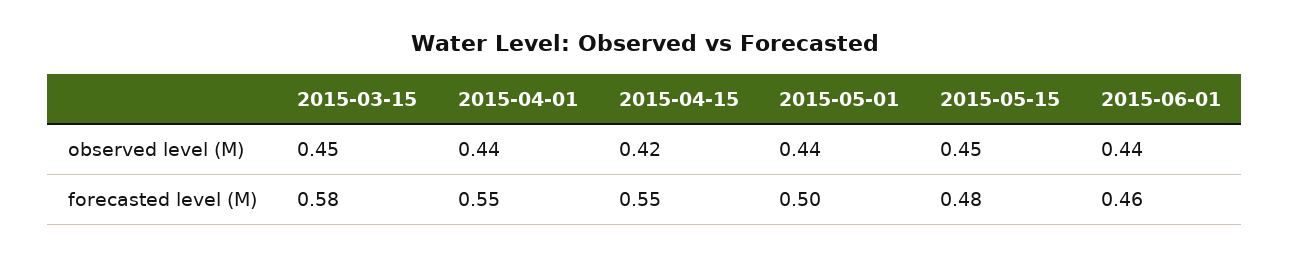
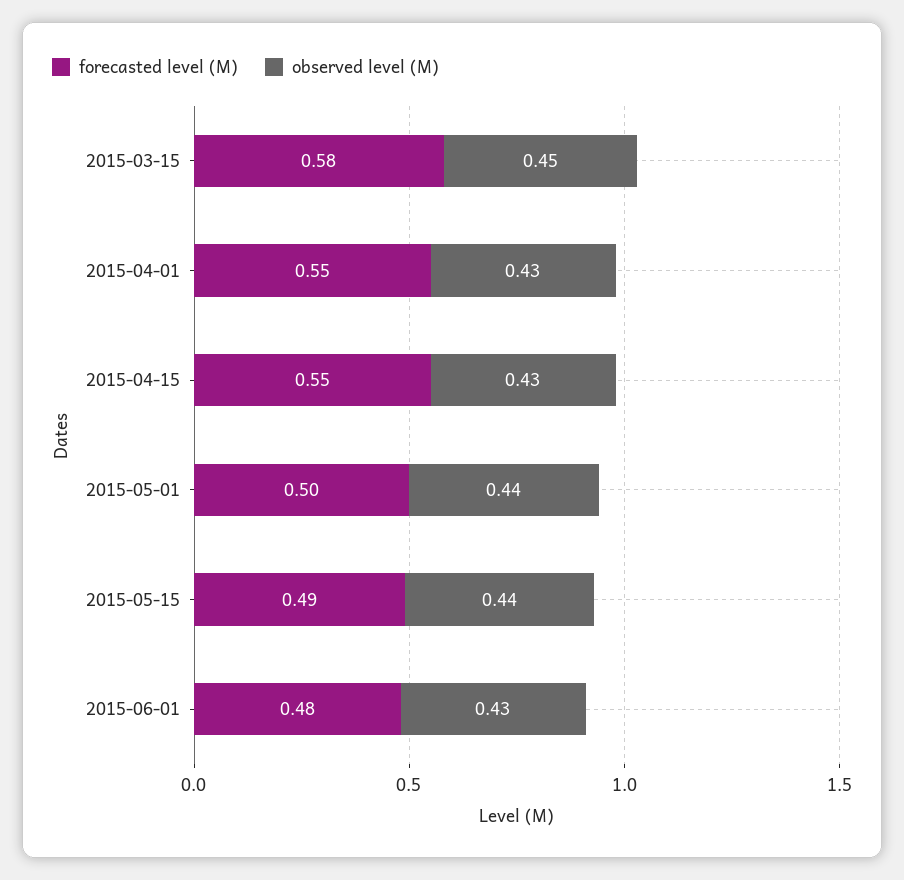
  {
    "observed level (M)": {
      "2015-03-15": 0.45,
-     "2015-04-01": 0.44,
+     "2015-04-01": 0.43,
-     "2015-04-15": 0.42,
+     "2015-04-15": 0.43,
      "2015-05-01": 0.44,
-     "2015-05-15": 0.45,
+     "2015-05-15": 0.44,
-     "2015-06-01": 0.44
+     "2015-06-01": 0.43
    },
    "forecasted level (M)": {
      "2015-03-15": 0.58,
      "2015-04-01": 0.55,
      "2015-04-15": 0.55,
      "2015-05-01": 0.5,
-     "2015-05-15": 0.48,
+     "2015-05-15": 0.49,
-     "2015-06-01": 0.46
+     "2015-06-01": 0.48
    }
  }

